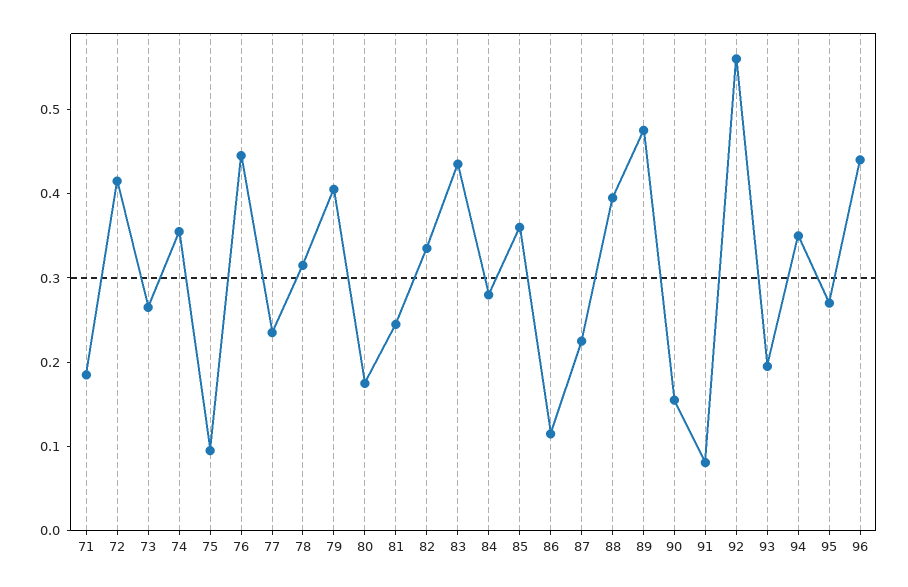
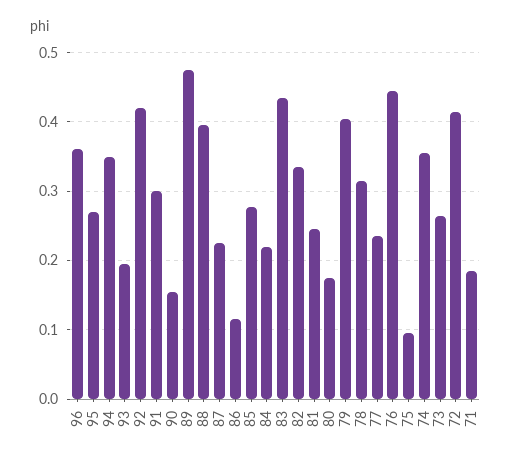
  {
    "71": 0.19,
    "72": 0.42,
    "73": 0.27,
    "74": 0.36,
    "75": 0.1,
    "76": 0.45,
    "77": 0.24,
    "78": 0.32,
    "79": 0.41,
    "80": 0.18,
    "81": 0.25,
    "82": 0.34,
    "83": 0.44,
-   "84": 0.28,
+   "84": 0.22,
-   "85": 0.36,
+   "85": 0.28,
    "86": 0.12,
    "87": 0.23,
    "88": 0.4,
    "89": 0.48,
    "90": 0.16,
-   "91": 0.08,
+   "91": 0.3,
-   "92": 0.56,
+   "92": 0.42,
    "93": 0.2,
    "94": 0.35,
    "95": 0.27,
-   "96": 0.44
+   "96": 0.36
  }

